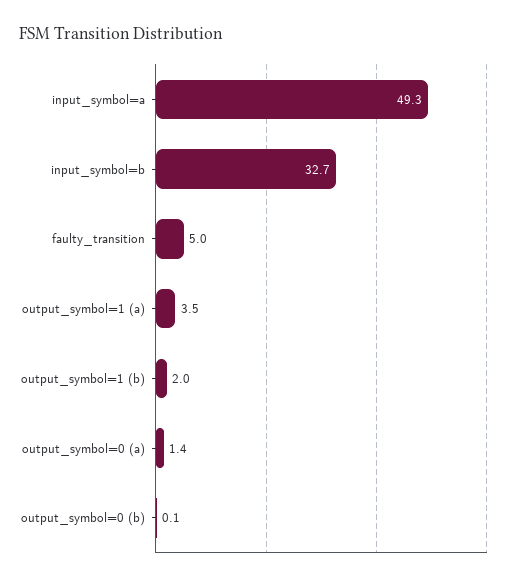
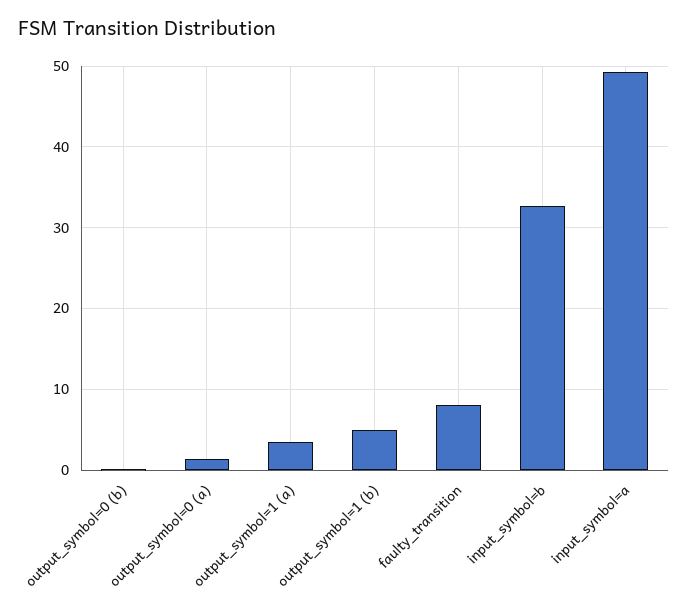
  {
    "input_symbol=a": 49.3,
    "input_symbol=b": 32.7,
-   "faulty_transition": 5,
+   "faulty_transition": 8,
    "output_symbol=1 (a)": 3.5,
-   "output_symbol=1 (b)": 2,
+   "output_symbol=1 (b)": 5,
    "output_symbol=0 (a)": 1.4,
    "output_symbol=0 (b)": 0.1
  }

